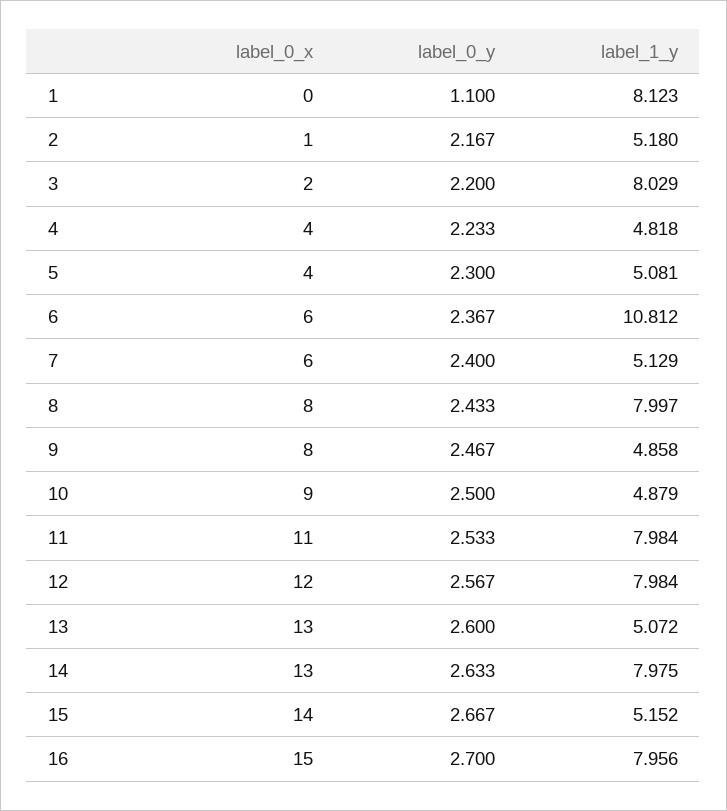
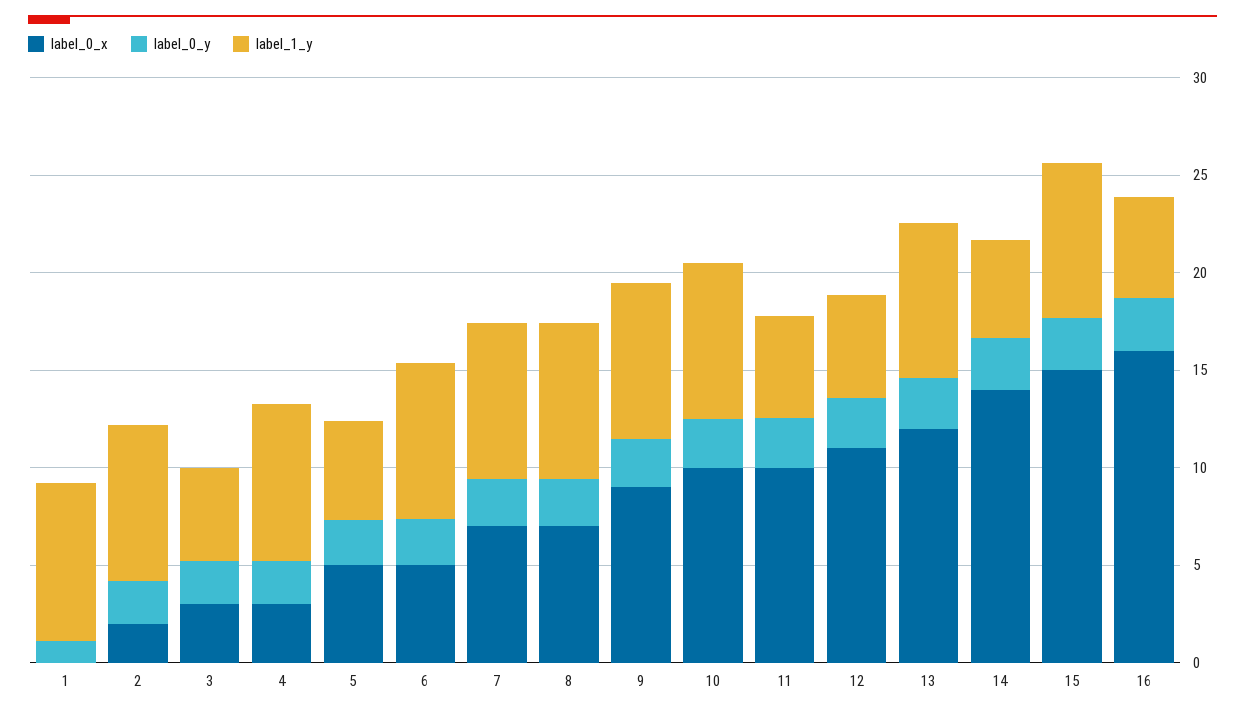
  {
    "label_0_x": {
      "1": 0,
-     "2": 1,
+     "2": 2,
-     "3": 2,
+     "3": 3,
-     "4": 4,
+     "4": 3,
-     "5": 4,
+     "5": 5,
-     "6": 6,
+     "6": 5,
-     "7": 6,
+     "7": 7,
-     "8": 8,
+     "8": 7,
-     "9": 8,
+     "9": 9,
-     "10": 9,
+     "10": 10,
-     "11": 11,
+     "11": 10,
-     "12": 12,
+     "12": 11,
-     "13": 13,
+     "13": 12,
-     "14": 13,
+     "14": 14,
-     "15": 14,
+     "15": 15,
-     "16": 15
+     "16": 16
    },
    "label_0_y": {
      "1": 1.1,
      "2": 2.167,
      "3": 2.2,
      "4": 2.233,
      "5": 2.3,
      "6": 2.367,
      "7": 2.4,
      "8": 2.433,
      "9": 2.467,
      "10": 2.5,
      "11": 2.533,
      "12": 2.567,
      "13": 2.6,
      "14": 2.633,
      "15": 2.667,
      "16": 2.7
    },
    "label_1_y": {
      "1": 8.123,
-     "2": 5.18,
+     "2": 8,
-     "3": 8.029,
+     "3": 5,
-     "4": 4.818,
+     "4": 8,
      "5": 5.081,
-     "6": 10.812,
+     "6": 8,
-     "7": 5.129,
+     "7": 8,
      "8": 7.997,
-     "9": 4.858,
+     "9": 8,
-     "10": 4.879,
+     "10": 8,
-     "11": 7.984,
+     "11": 5,
-     "12": 7.984,
+     "12": 5,
-     "13": 5.072,
+     "13": 8,
-     "14": 7.975,
+     "14": 5,
-     "15": 5.152,
+     "15": 8,
-     "16": 7.956
+     "16": 5
    }
  }

